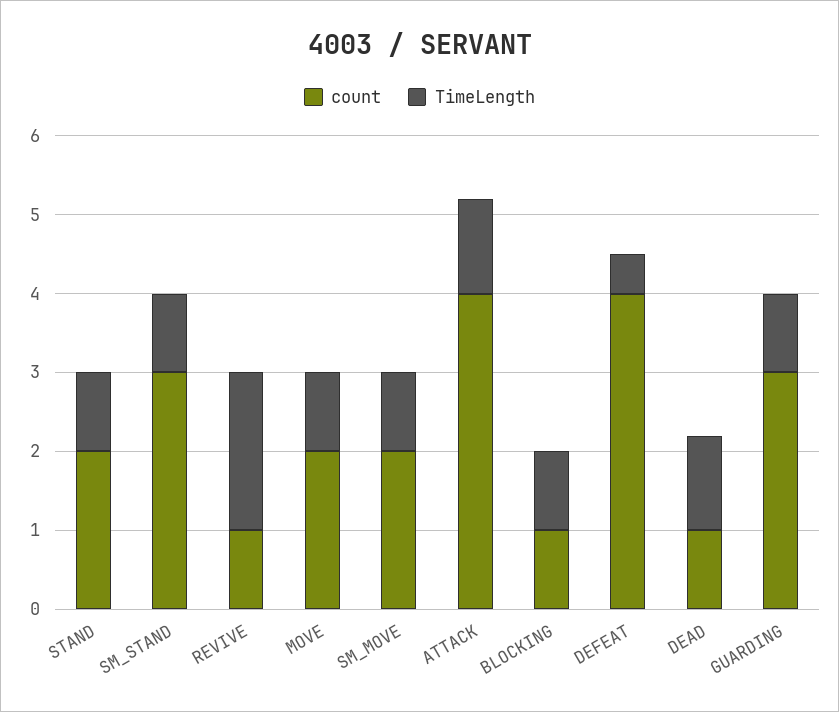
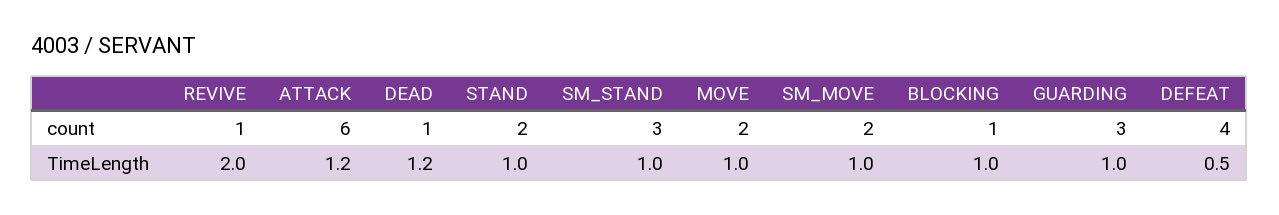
  {
    "count": {
      "STAND": 2,
      "SM_STAND": 3,
      "REVIVE": 1,
      "MOVE": 2,
      "SM_MOVE": 2,
-     "ATTACK": 4,
+     "ATTACK": 6,
      "BLOCKING": 1,
      "DEFEAT": 4,
      "DEAD": 1,
      "GUARDING": 3
    },
    "TimeLength": {
      "STAND": 1,
      "SM_STAND": 1,
      "REVIVE": 2,
      "MOVE": 1,
      "SM_MOVE": 1,
      "ATTACK": 1.2,
      "BLOCKING": 1,
      "DEFEAT": 0.5,
      "DEAD": 1.2,
      "GUARDING": 1
    }
  }

